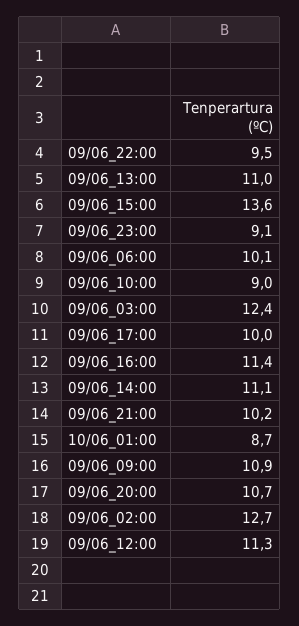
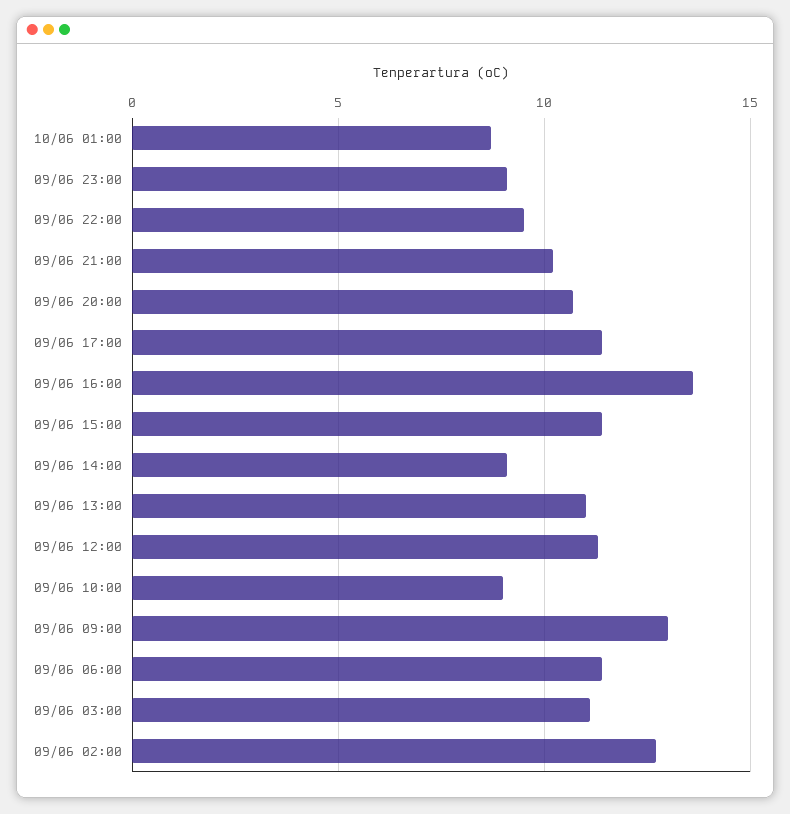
  {
    "09/06_22:00": 9.5,
    "09/06_13:00": 11,
-   "09/06_15:00": 13.6,
+   "09/06_15:00": 11.5,
    "09/06_23:00": 9.1,
-   "09/06_06:00": 10.1,
+   "09/06_06:00": 11.5,
    "09/06_10:00": 9,
-   "09/06_03:00": 12.4,
+   "09/06_03:00": 11,
-   "09/06_17:00": 10,
+   "09/06_17:00": 11.5,
-   "09/06_16:00": 11.4,
+   "09/06_16:00": 13.5,
-   "09/06_14:00": 11.1,
+   "09/06_14:00": 9,
    "09/06_21:00": 10.2,
    "10/06_01:00": 8.7,
-   "09/06_09:00": 10.9,
+   "09/06_09:00": 13,
    "09/06_20:00": 10.7,
    "09/06_02:00": 12.7,
    "09/06_12:00": 11.3
  }

